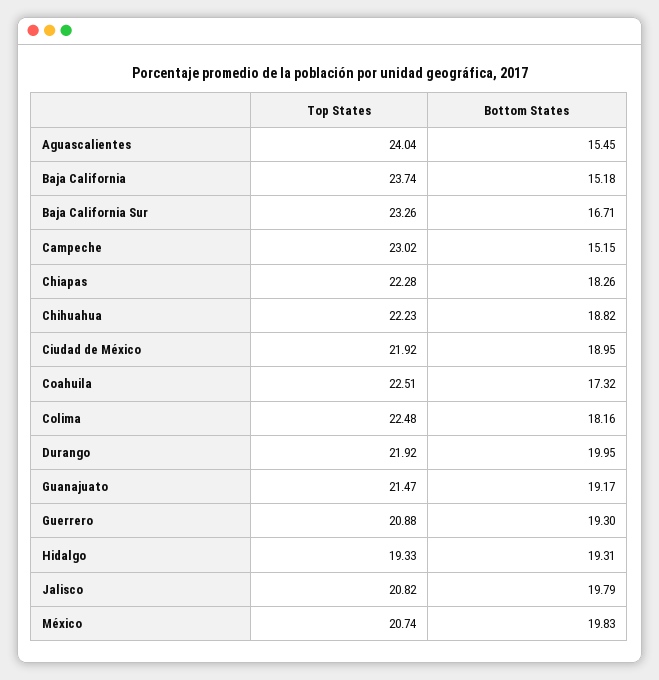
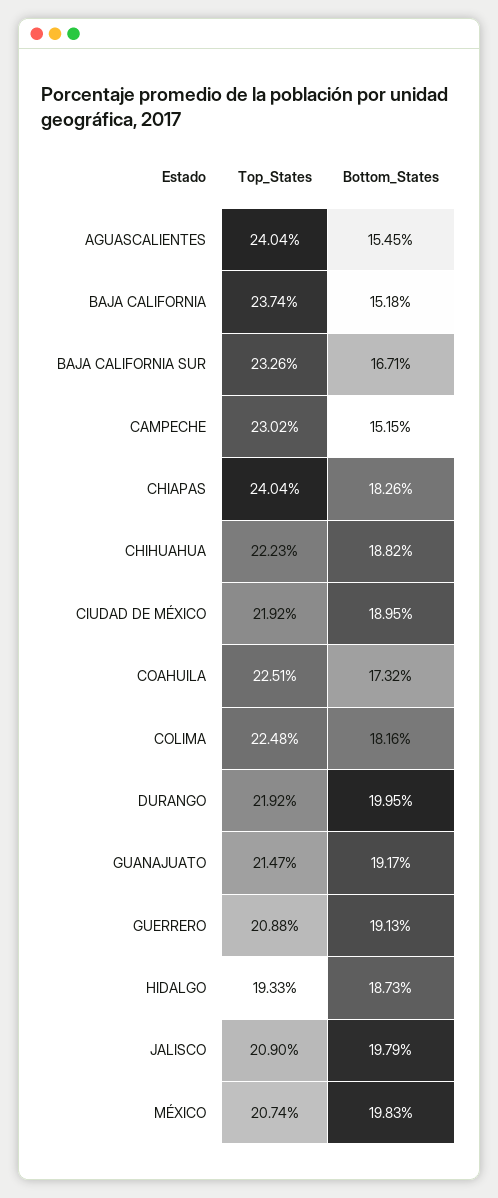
  {
    "Top States": {
      "Aguascalientes": 24.04,
      "Baja California": 23.74,
      "Baja California Sur": 23.26,
      "Campeche": 23.02,
-     "Chiapas": 22.28,
+     "Chiapas": 24.04,
      "Chihuahua": 22.23,
      "Ciudad de México": 21.92,
      "Coahuila": 22.51,
      "Colima": 22.48,
      "Durango": 21.92,
      "Guanajuato": 21.47,
      "Guerrero": 20.88,
      "Hidalgo": 19.33,
-     "Jalisco": 20.82,
+     "Jalisco": 20.9,
      "México": 20.74
    },
    "Bottom States": {
      "Aguascalientes": 15.45,
      "Baja California": 15.18,
      "Baja California Sur": 16.71,
      "Campeche": 15.15,
      "Chiapas": 18.26,
      "Chihuahua": 18.82,
      "Ciudad de México": 18.95,
      "Coahuila": 17.32,
      "Colima": 18.16,
      "Durango": 19.95,
      "Guanajuato": 19.17,
-     "Guerrero": 19.3,
+     "Guerrero": 19.13,
-     "Hidalgo": 19.31,
+     "Hidalgo": 18.73,
      "Jalisco": 19.79,
      "México": 19.83
    }
  }

